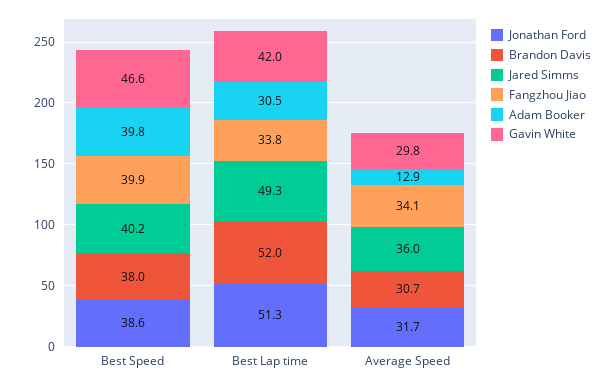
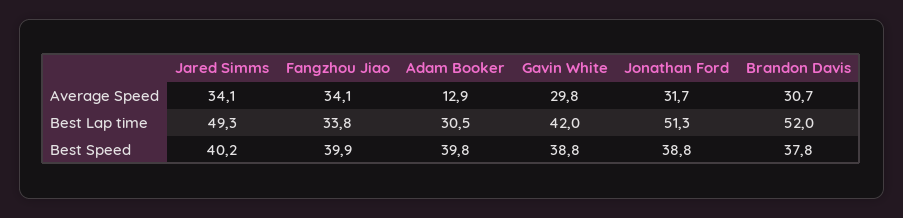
  {
    "Jonathan Ford": {
-     "Best Speed": 38.6,
+     "Best Speed": 38.8,
      "Best Lap time": 51.3,
      "Average Speed": 31.7
    },
    "Brandon Davis": {
-     "Best Speed": 38,
+     "Best Speed": 37.8,
      "Best Lap time": 52,
      "Average Speed": 30.7
    },
    "Jared Simms": {
      "Best Speed": 40.2,
      "Best Lap time": 49.3,
-     "Average Speed": 36
+     "Average Speed": 34.1
    },
    "Fangzhou Jiao": {
      "Best Speed": 39.9,
      "Best Lap time": 33.8,
      "Average Speed": 34.1
    },
    "Adam Booker": {
      "Best Speed": 39.8,
      "Best Lap time": 30.5,
      "Average Speed": 12.9
    },
    "Gavin White": {
-     "Best Speed": 46.6,
+     "Best Speed": 38.8,
      "Best Lap time": 42,
      "Average Speed": 29.8
    }
  }

